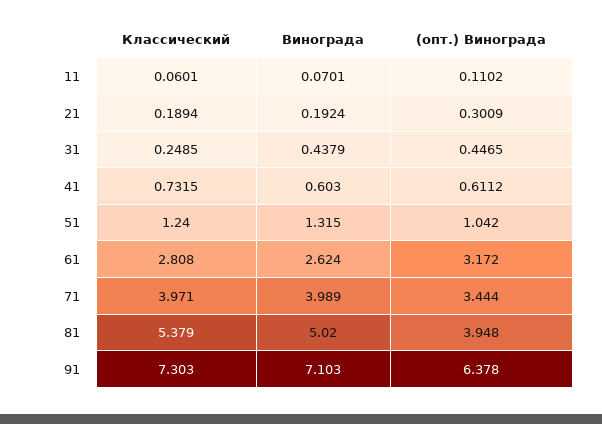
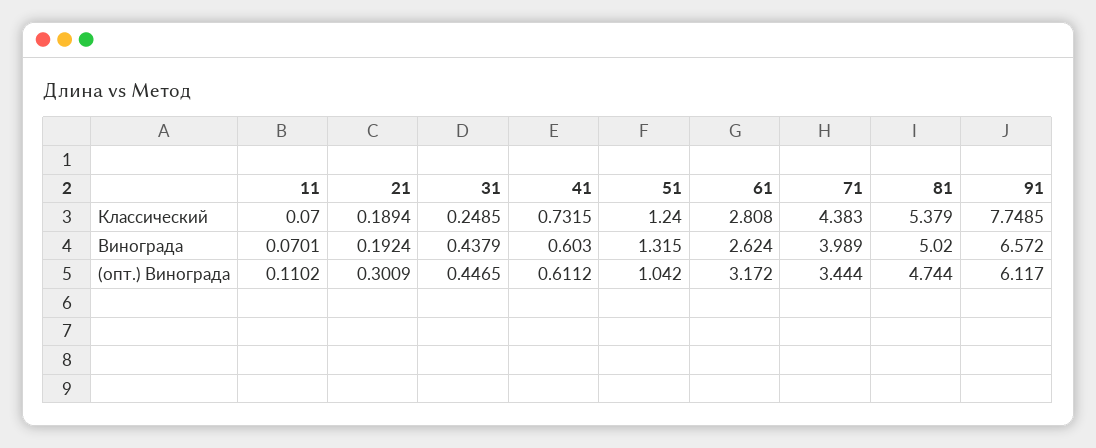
  {
    "Классический": {
-     "11": 0.0601,
+     "11": 0.07,
      "21": 0.1894,
      "31": 0.2485,
      "41": 0.7315,
      "51": 1.24,
      "61": 2.808,
-     "71": 3.971,
+     "71": 4.383,
      "81": 5.379,
-     "91": 7.303
+     "91": 7.7485
    },
    "Винограда": {
      "11": 0.0701,
      "21": 0.1924,
      "31": 0.4379,
      "41": 0.603,
      "51": 1.315,
      "61": 2.624,
      "71": 3.989,
      "81": 5.02,
-     "91": 7.103
+     "91": 6.572
    },
    "(опт.) Винограда": {
      "11": 0.1102,
      "21": 0.3009,
      "31": 0.4465,
      "41": 0.6112,
      "51": 1.042,
      "61": 3.172,
      "71": 3.444,
-     "81": 3.948,
+     "81": 4.744,
-     "91": 6.378
+     "91": 6.117
    }
  }

